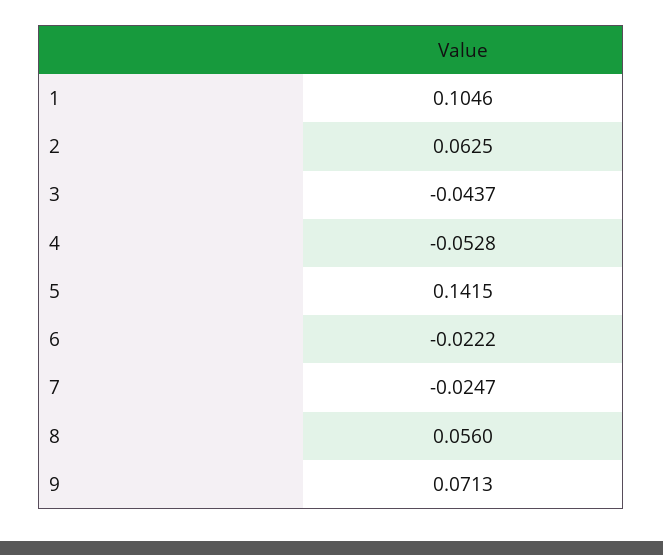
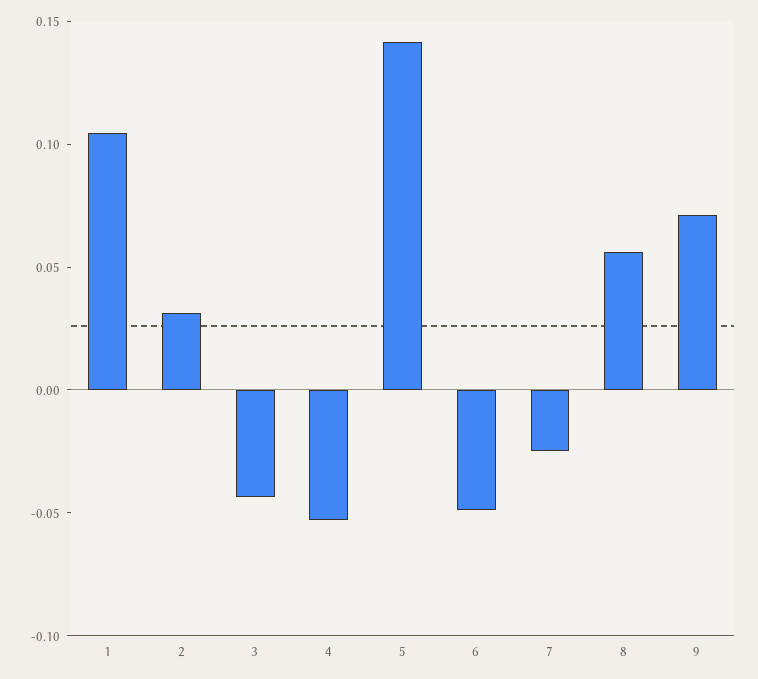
  {
    "1": 0.1046,
-   "2": 0.0625,
+   "2": 0.03,
    "3": -0.0437,
    "4": -0.0528,
    "5": 0.1415,
-   "6": -0.0222,
+   "6": -0.05,
    "7": -0.0247,
    "8": 0.056,
    "9": 0.0713
  }

